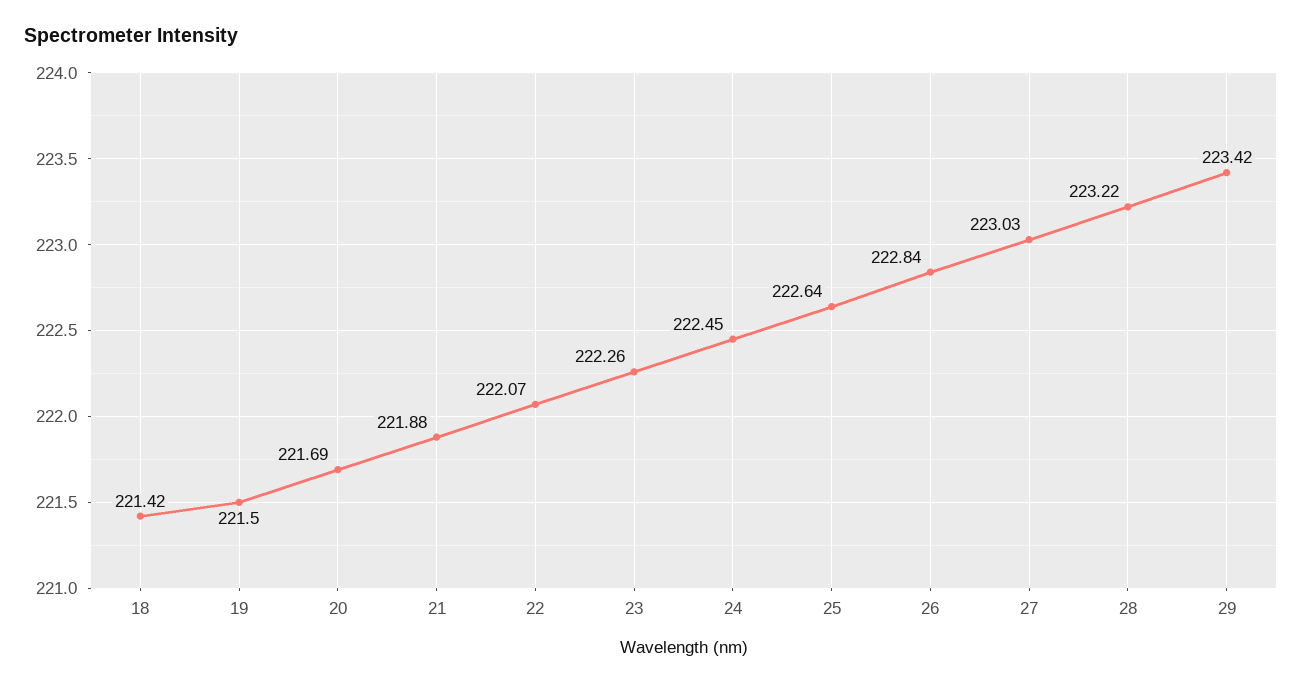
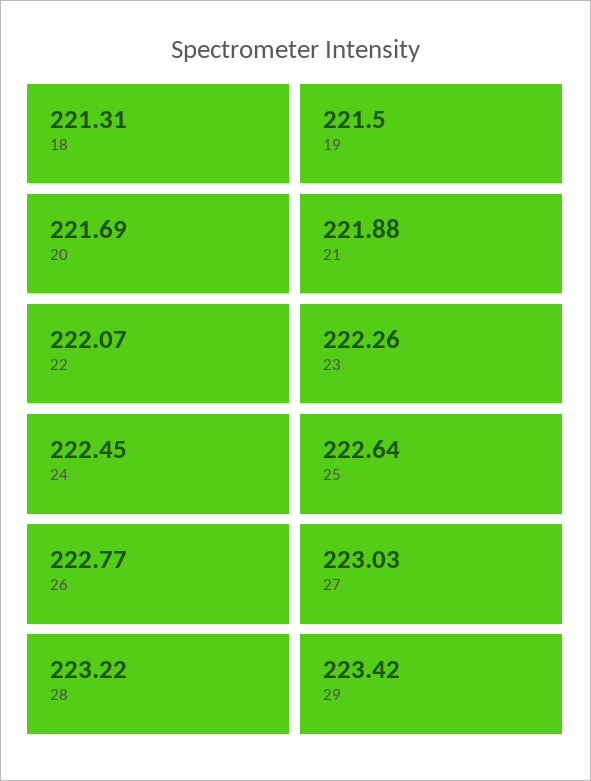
  {
-   "18": 221.42,
+   "18": 221.31,
    "19": 221.5,
    "20": 221.69,
    "21": 221.88,
    "22": 222.07,
    "23": 222.26,
    "24": 222.45,
    "25": 222.64,
-   "26": 222.84,
+   "26": 222.77,
    "27": 223.03,
    "28": 223.22,
    "29": 223.42
  }

